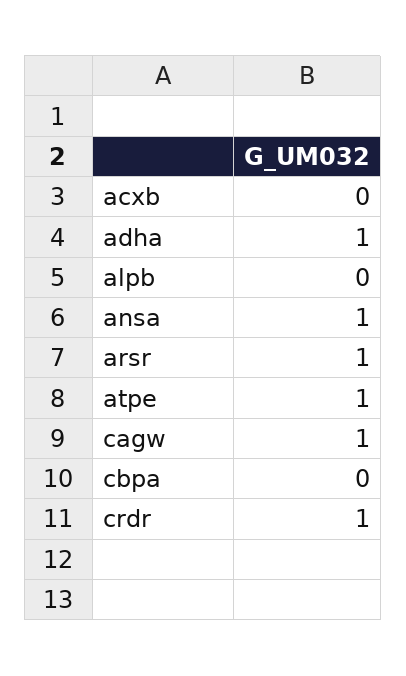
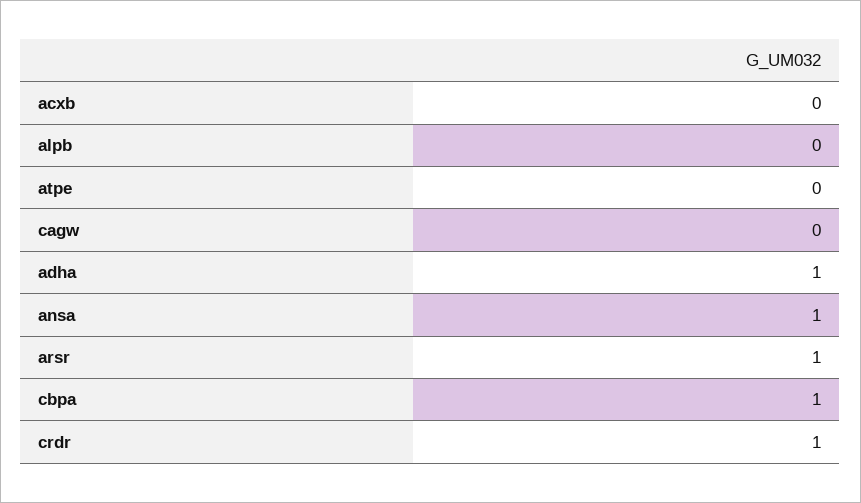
  {
    "acxb": 0,
    "adha": 1,
    "alpb": 0,
    "ansa": 1,
    "arsr": 1,
-   "atpe": 1,
+   "atpe": 0,
-   "cagw": 1,
+   "cagw": 0,
-   "cbpa": 0,
+   "cbpa": 1,
    "crdr": 1
  }

